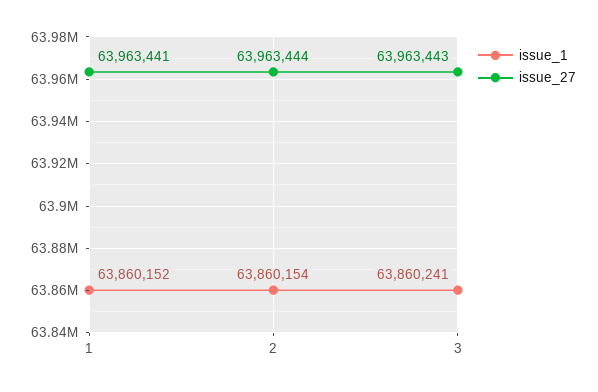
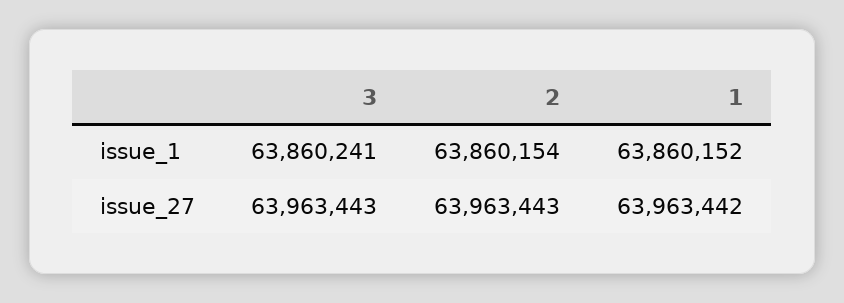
  {
    "issue_1": {
      "1": 63860152,
      "2": 63860154,
      "3": 63860241
    },
    "issue_27": {
-     "1": 63963441,
+     "1": 63963442,
-     "2": 63963444,
+     "2": 63963443,
      "3": 63963443
    }
  }

